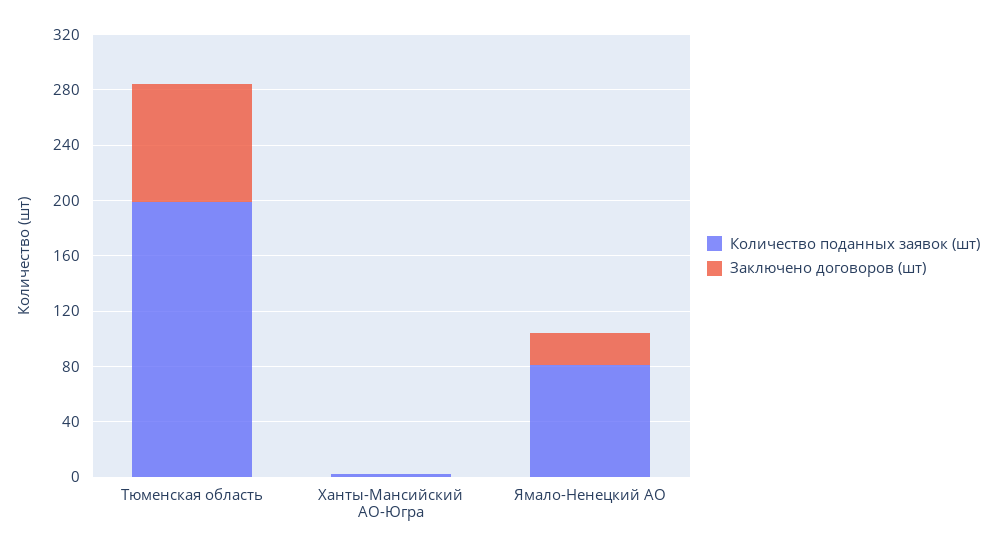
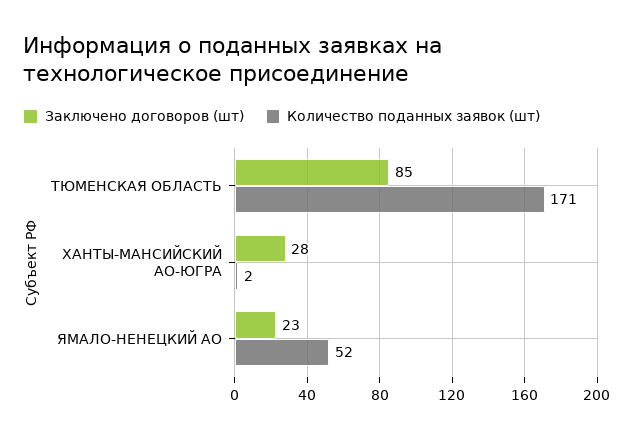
  {
    "Количество поданных заявок (шт)": {
-     "Тюменская область": 200,
+     "Тюменская область": 171,
      "Ханты-Мансийский АО-Югра": 2,
-     "Ямало-Ненецкий АО": 80
+     "Ямало-Ненецкий АО": 52
    },
    "Заключено договоров (шт)": {
      "Тюменская область": 85,
-     "Ханты-Мансийский АО-Югра": 0,
+     "Ханты-Мансийский АО-Югра": 28,
      "Ямало-Ненецкий АО": 23
    }
  }

